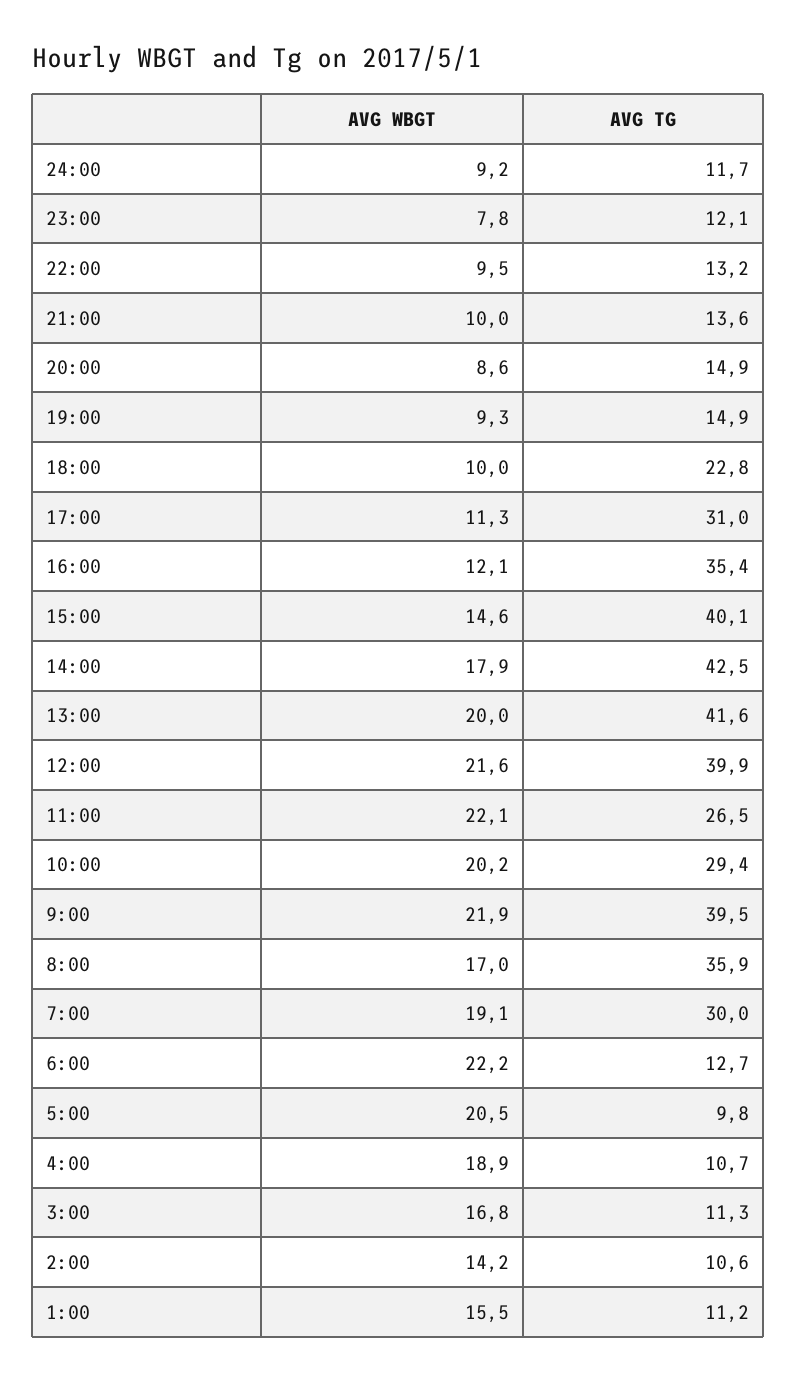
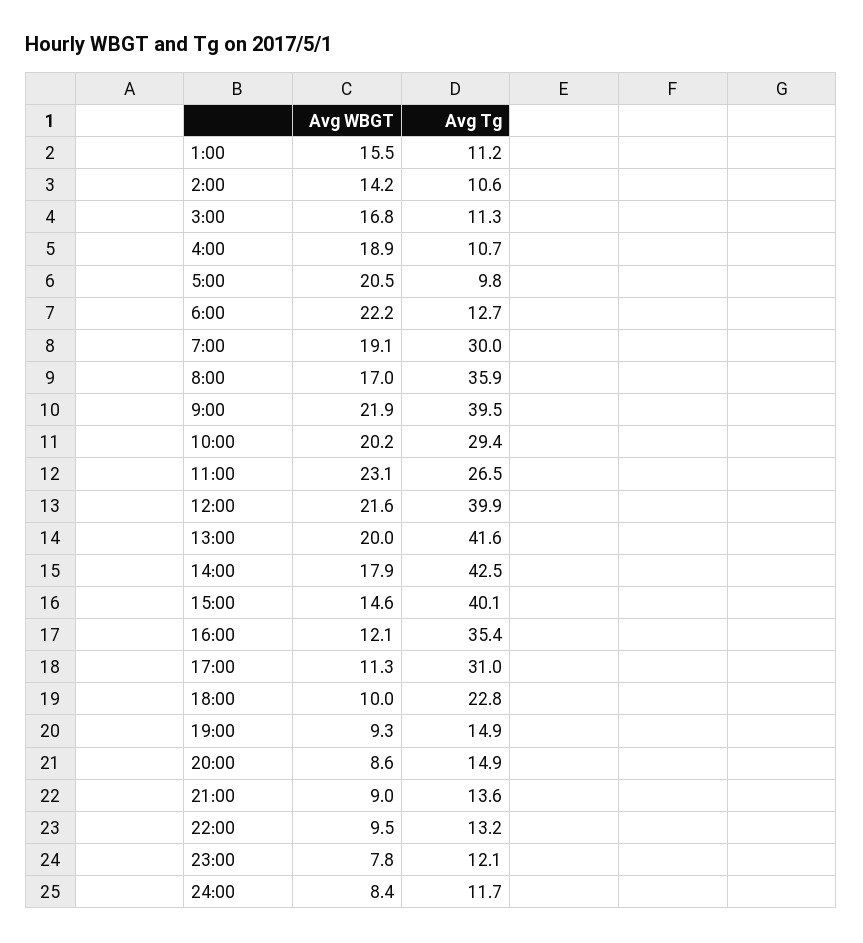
  {
    "AVG WBGT": {
-     "24:00": 9.2,
+     "24:00": 8.4,
      "23:00": 7.8,
      "22:00": 9.5,
-     "21:00": 10,
+     "21:00": 9,
      "20:00": 8.6,
      "19:00": 9.3,
      "18:00": 10,
      "17:00": 11.3,
      "16:00": 12.1,
      "15:00": 14.6,
      "14:00": 17.9,
      "13:00": 20,
      "12:00": 21.6,
-     "11:00": 22.1,
+     "11:00": 23.1,
      "10:00": 20.2,
      "9:00": 21.9,
      "8:00": 17,
      "7:00": 19.1,
      "6:00": 22.2,
      "5:00": 20.5,
      "4:00": 18.9,
      "3:00": 16.8,
      "2:00": 14.2,
      "1:00": 15.5
    },
    "AVG TG": {
      "24:00": 11.7,
      "23:00": 12.1,
      "22:00": 13.2,
      "21:00": 13.6,
      "20:00": 14.9,
      "19:00": 14.9,
      "18:00": 22.8,
      "17:00": 31,
      "16:00": 35.4,
      "15:00": 40.1,
      "14:00": 42.5,
      "13:00": 41.6,
      "12:00": 39.9,
      "11:00": 26.5,
      "10:00": 29.4,
      "9:00": 39.5,
      "8:00": 35.9,
      "7:00": 30,
      "6:00": 12.7,
      "5:00": 9.8,
      "4:00": 10.7,
      "3:00": 11.3,
      "2:00": 10.6,
      "1:00": 11.2
    }
  }

